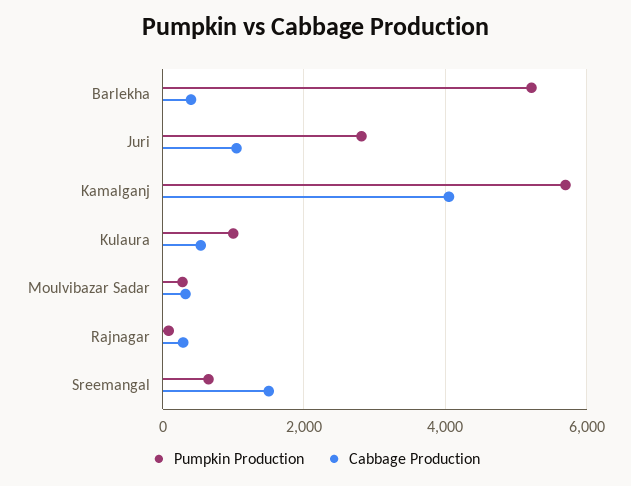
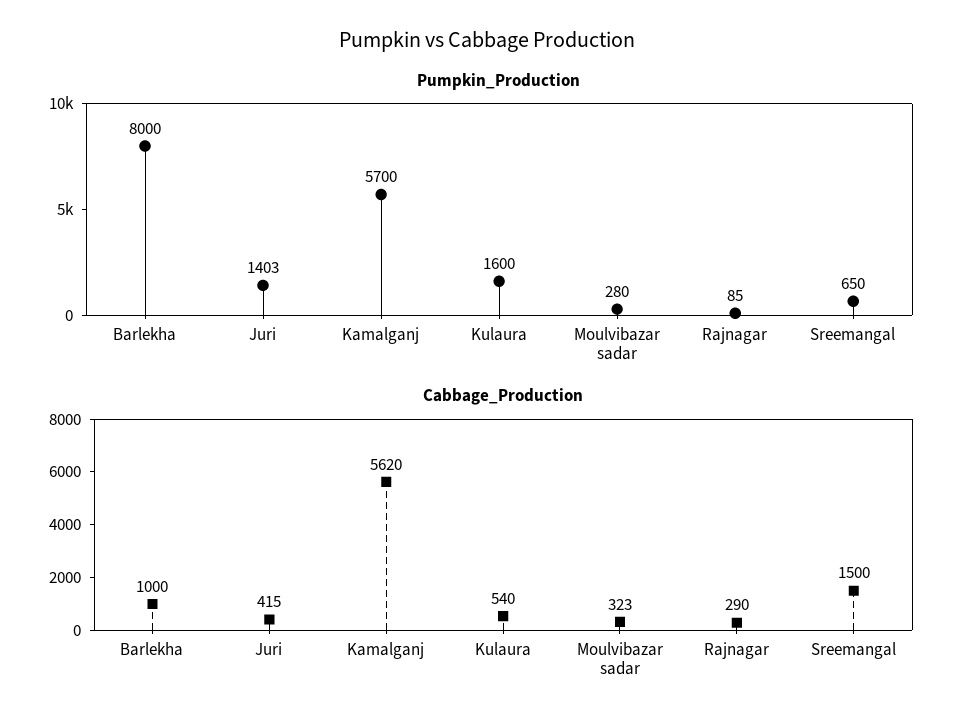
  {
    "Pumpkin Production": {
-     "Barlekha": 5200,
+     "Barlekha": 8000,
-     "Juri": 2800,
+     "Juri": 1403,
      "Kamalganj": 5700,
-     "Kulaura": 1000,
+     "Kulaura": 1600,
      "Moulvibazar Sadar": 280,
      "Rajnagar": 85,
      "Sreemangal": 650
    },
    "Cabbage Production": {
-     "Barlekha": 400,
+     "Barlekha": 1000,
-     "Juri": 1000,
+     "Juri": 415,
-     "Kamalganj": 4000,
+     "Kamalganj": 5620,
      "Kulaura": 540,
      "Moulvibazar Sadar": 323,
      "Rajnagar": 290,
      "Sreemangal": 1500
    }
  }

